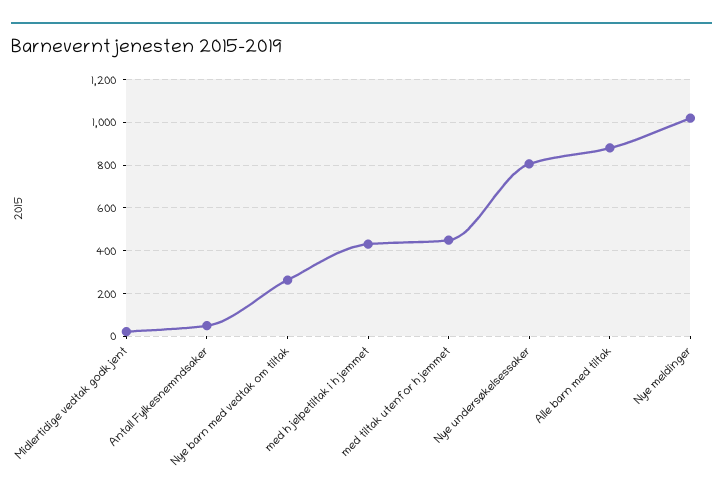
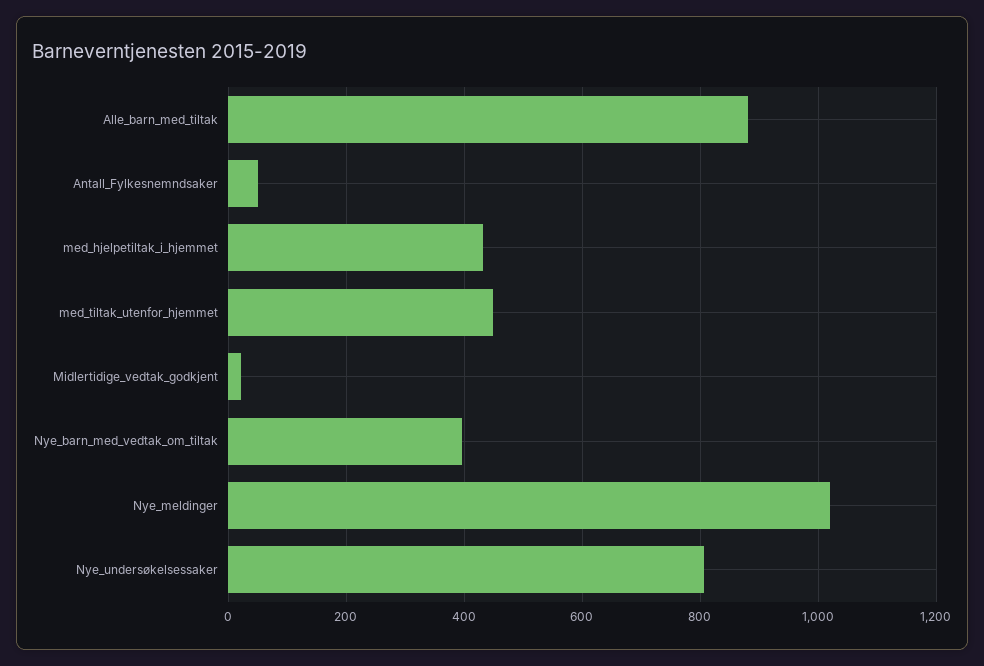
  {
    "Midlertidige vedtak godkjent": 20,
    "Antall Fylkesnemndsaker": 60,
-   "Nye barn med vedtak om tiltak": 250,
+   "Nye barn med vedtak om tiltak": 400,
    "med hjelpetiltak i hjemmet": 440,
    "med tiltak utenfor hjemmet": 440,
    "Nye undersøkelsessaker": 800,
    "Alle barn med tiltak": 880,
    "Nye meldinger": 1020
  }

